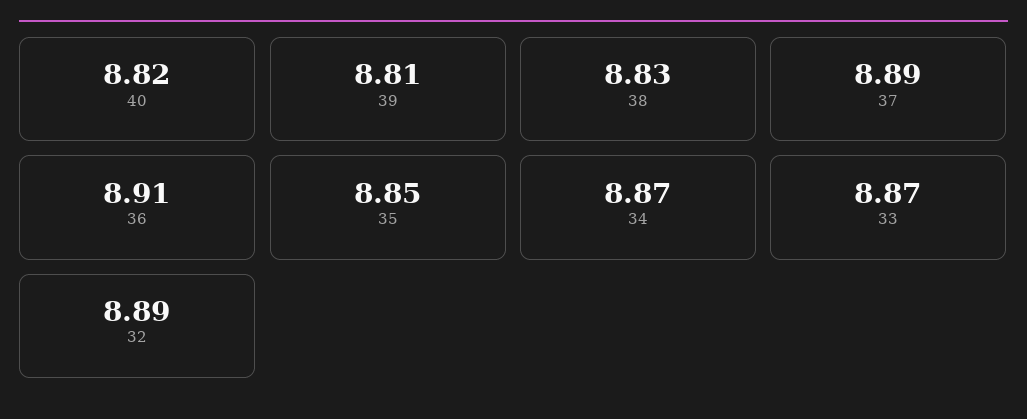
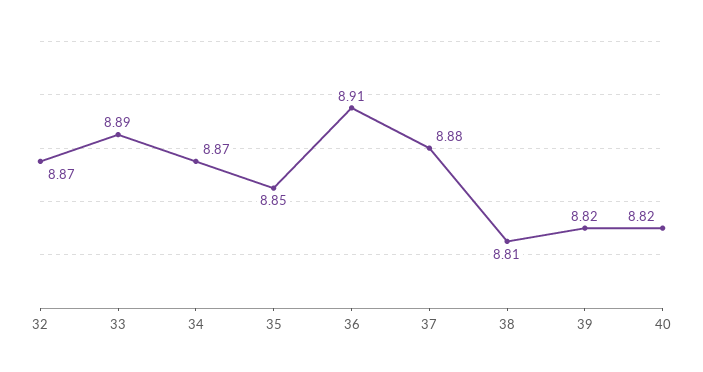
  {
    "40": 8.82,
-   "39": 8.81,
+   "39": 8.82,
-   "38": 8.83,
+   "38": 8.81,
-   "37": 8.89,
+   "37": 8.88,
    "36": 8.91,
    "35": 8.85,
    "34": 8.87,
-   "33": 8.87,
+   "33": 8.89,
-   "32": 8.89
+   "32": 8.87
  }

